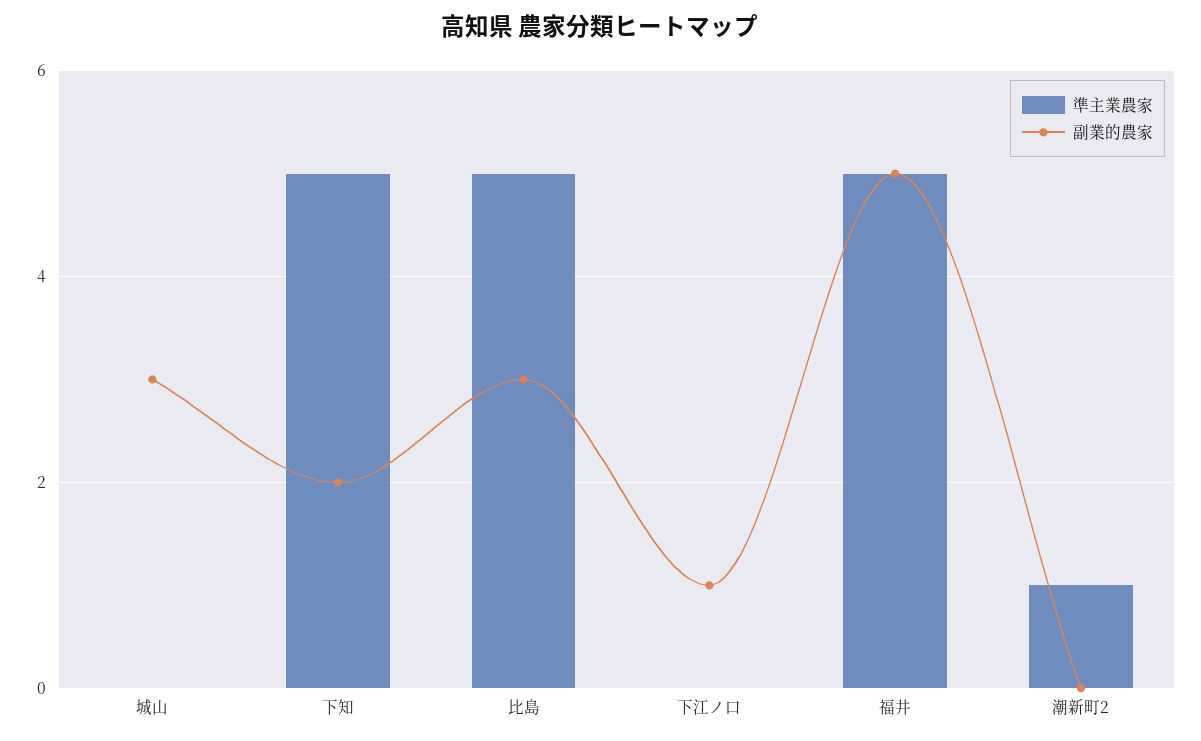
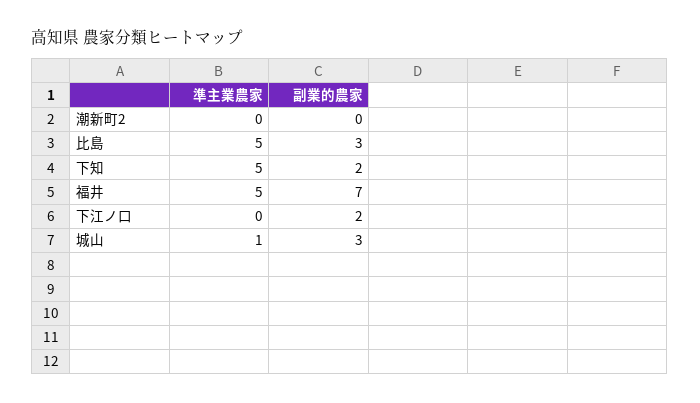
  {
    "準主業農家": {
-     "城山": 0,
+     "城山": 1,
      "下知": 5,
      "比島": 5,
      "下江ノ口": 0,
      "福井": 5,
-     "潮新町2": 1
+     "潮新町2": 0
    },
    "副業的農家": {
      "城山": 3,
      "下知": 2,
      "比島": 3,
-     "下江ノ口": 1,
+     "下江ノ口": 2,
-     "福井": 5,
+     "福井": 7,
      "潮新町2": 0
    }
  }

